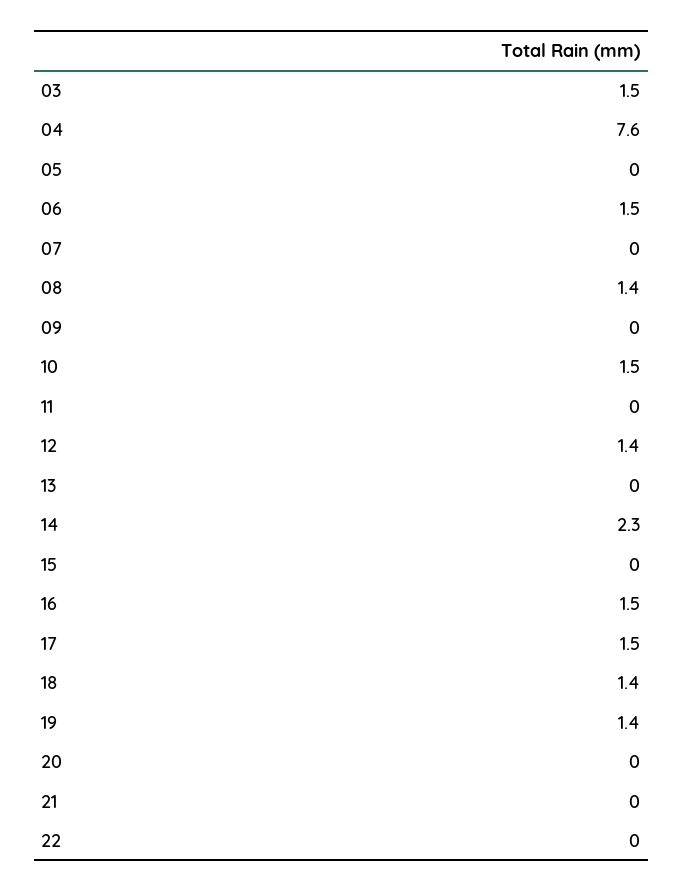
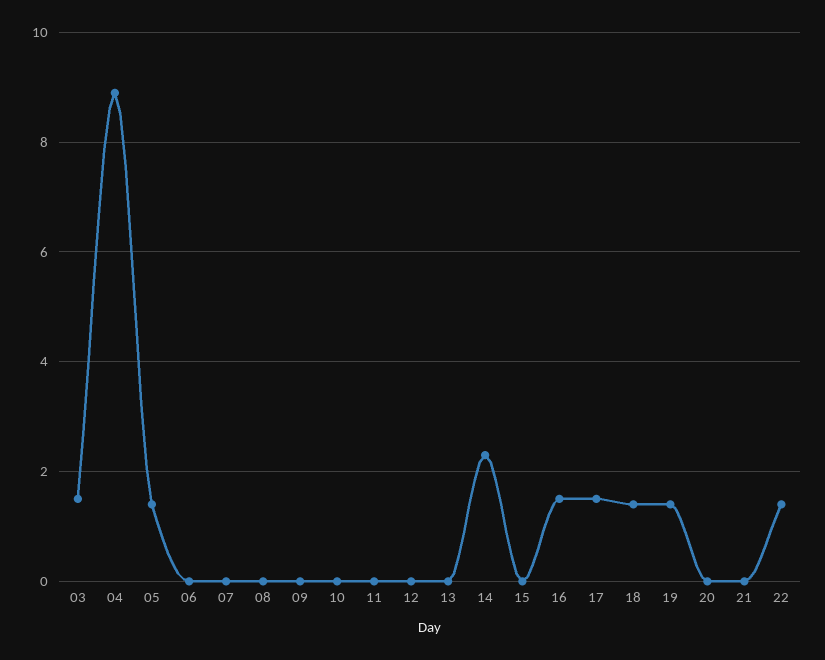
  {
    "03": 1.5,
-   "04": 7.6,
+   "04": 9,
-   "05": 0,
+   "05": 1.5,
-   "06": 1.5,
+   "06": 0,
    "07": 0,
-   "08": 1.4,
+   "08": 0,
    "09": 0,
-   "10": 1.5,
+   "10": 0,
    "11": 0,
-   "12": 1.4,
+   "12": 0,
    "13": 0,
    "14": 2.3,
    "15": 0,
    "16": 1.5,
    "17": 1.5,
    "18": 1.4,
    "19": 1.4,
    "20": 0,
    "21": 0,
-   "22": 0
+   "22": 1.5
  }

